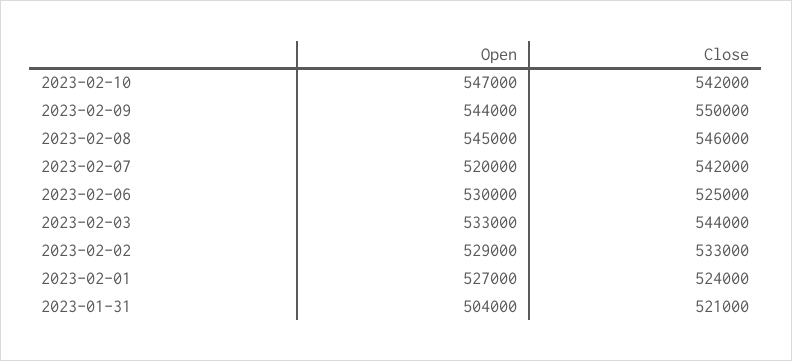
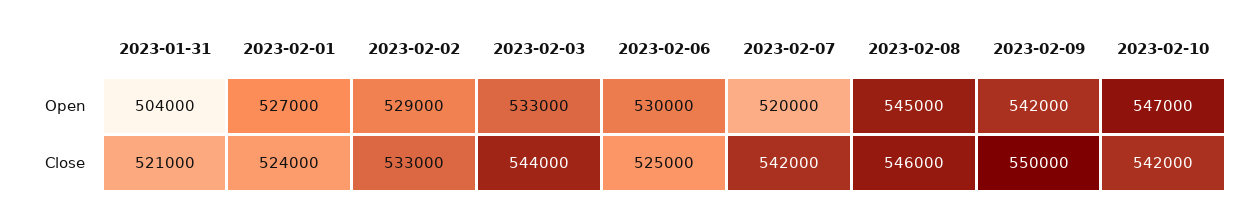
  {
    "Open": {
      "2023-02-10": 547000,
-     "2023-02-09": 544000,
+     "2023-02-09": 542000,
      "2023-02-08": 545000,
      "2023-02-07": 520000,
      "2023-02-06": 530000,
      "2023-02-03": 533000,
      "2023-02-02": 529000,
      "2023-02-01": 527000,
      "2023-01-31": 504000
    },
    "Close": {
      "2023-02-10": 542000,
      "2023-02-09": 550000,
      "2023-02-08": 546000,
      "2023-02-07": 542000,
      "2023-02-06": 525000,
      "2023-02-03": 544000,
      "2023-02-02": 533000,
      "2023-02-01": 524000,
      "2023-01-31": 521000
    }
  }

